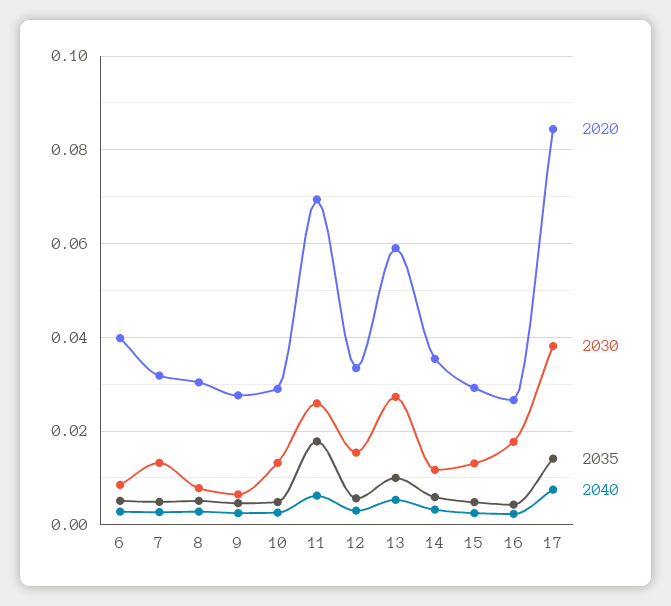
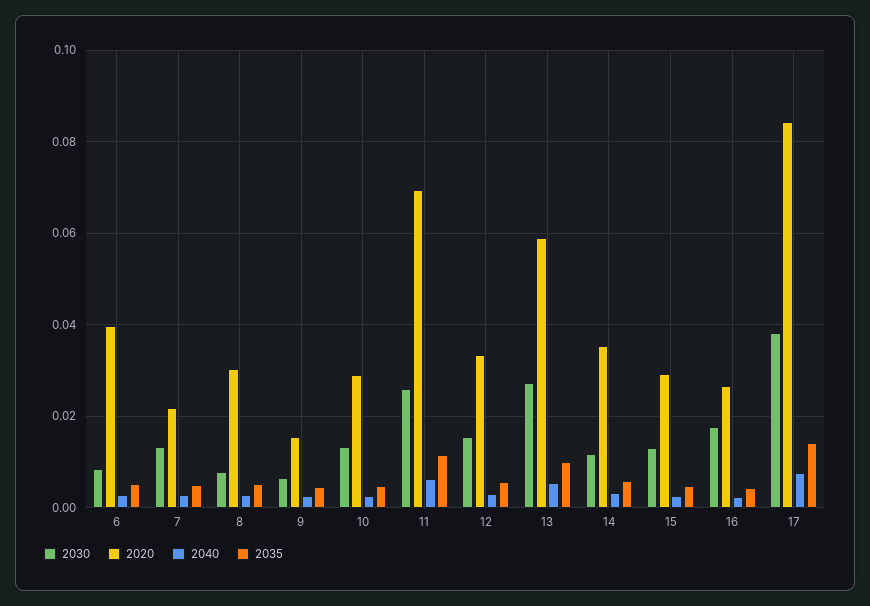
  {
    "2020": {
      "6": 0.04,
-     "7": 0.032,
+     "7": 0.022,
      "8": 0.03,
-     "9": 0.028,
+     "9": 0.016,
      "10": 0.03,
      "11": 0.07,
      "12": 0.034,
      "13": 0.06,
      "14": 0.036,
      "15": 0.03,
      "16": 0.026,
      "17": 0.084
    },
    "2030": {
      "6": 0.008,
      "7": 0.014,
      "8": 0.008,
      "9": 0.006,
      "10": 0.014,
      "11": 0.026,
      "12": 0.016,
      "13": 0.028,
      "14": 0.012,
      "15": 0.014,
      "16": 0.018,
      "17": 0.038
    },
    "2035": {
      "6": 0.006,
      "7": 0.004,
      "8": 0.006,
      "9": 0.004,
      "10": 0.004,
-     "11": 0.018,
+     "11": 0.012,
      "12": 0.006,
      "13": 0.01,
      "14": 0.006,
      "15": 0.004,
      "16": 0.004,
      "17": 0.014
    },
    "2040": {
      "6": 0.002,
      "7": 0.002,
      "8": 0.002,
      "9": 0.002,
      "10": 0.002,
      "11": 0.006,
      "12": 0.004,
      "13": 0.006,
      "14": 0.004,
      "15": 0.002,
      "16": 0.002,
      "17": 0.008
    }
  }

